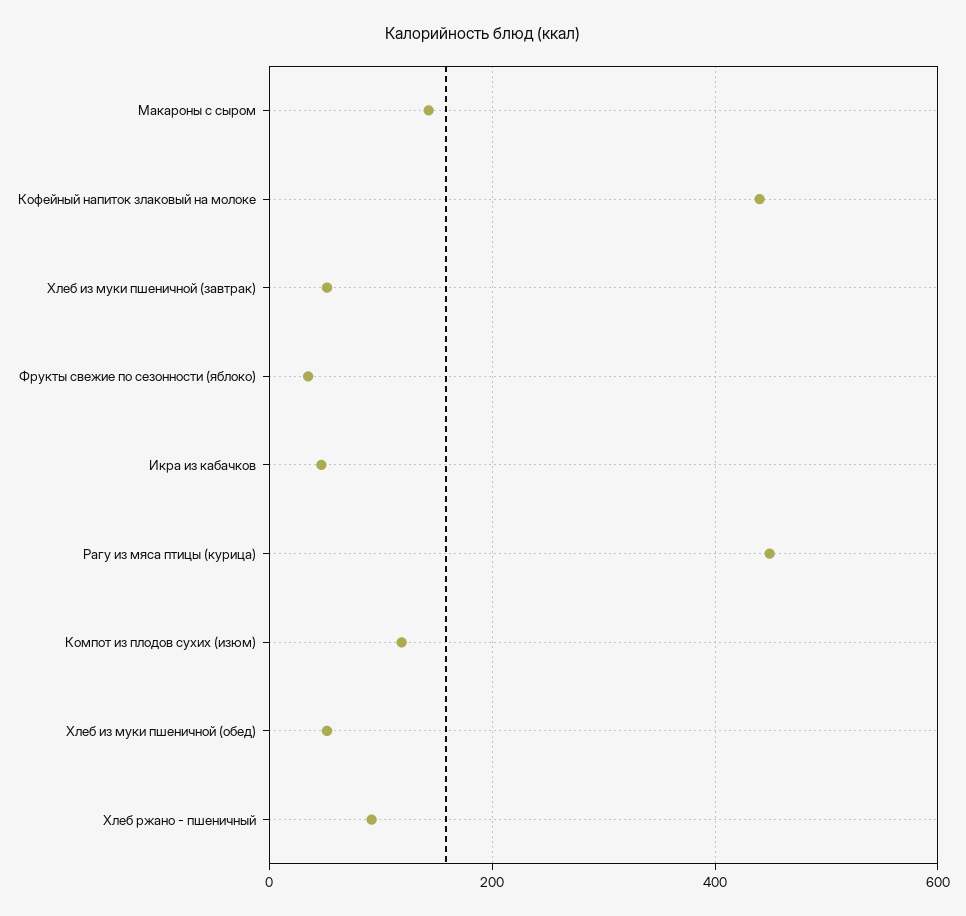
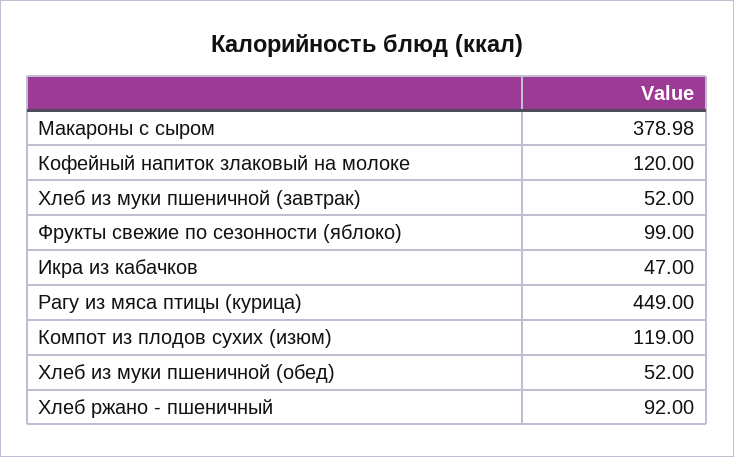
  {
-   "Макароны с сыром": 140,
+   "Макароны с сыром": 378.98,
-   "Кофейный напиток злаковый на молоке": 440,
+   "Кофейный напиток злаковый на молоке": 120,
    "Хлеб из муки пшеничной (завтрак)": 52,
-   "Фрукты свежие по сезонности (яблоко)": 40,
+   "Фрукты свежие по сезонности (яблоко)": 99,
    "Икра из кабачков": 47,
    "Рагу из мяса птицы (курица)": 449,
    "Компот из плодов сухих (изюм)": 119,
    "Хлеб из муки пшеничной (обед)": 52,
    "Хлеб ржано - пшеничный": 92
  }

